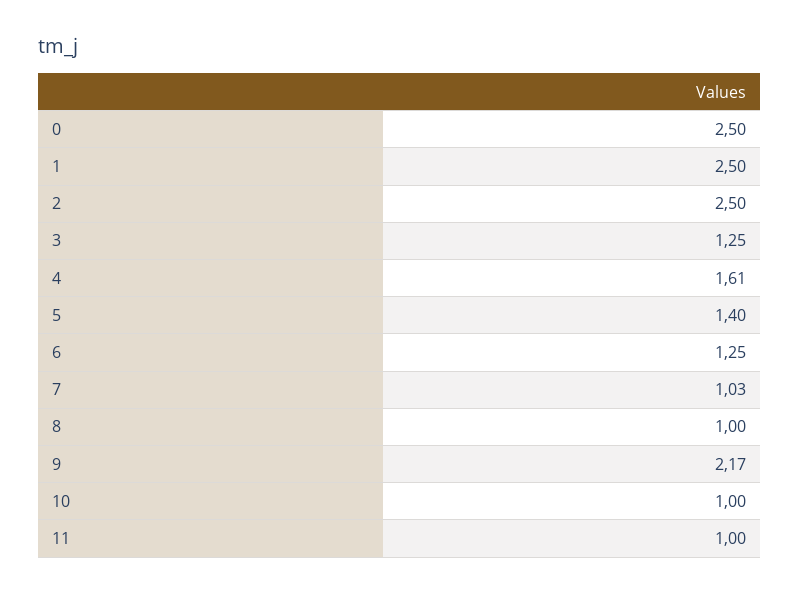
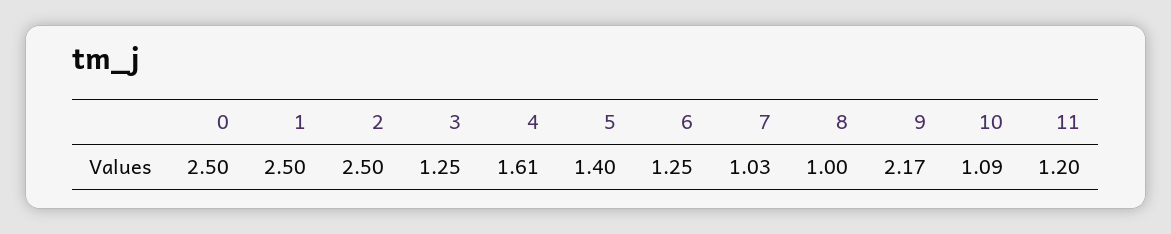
  {
    "0": 2.5,
    "1": 2.5,
    "2": 2.5,
    "3": 1.25,
    "4": 1.61,
    "5": 1.4,
    "6": 1.25,
    "7": 1.03,
    "8": 1,
    "9": 2.17,
-   "10": 1,
+   "10": 1.09,
-   "11": 1
+   "11": 1.2
  }

